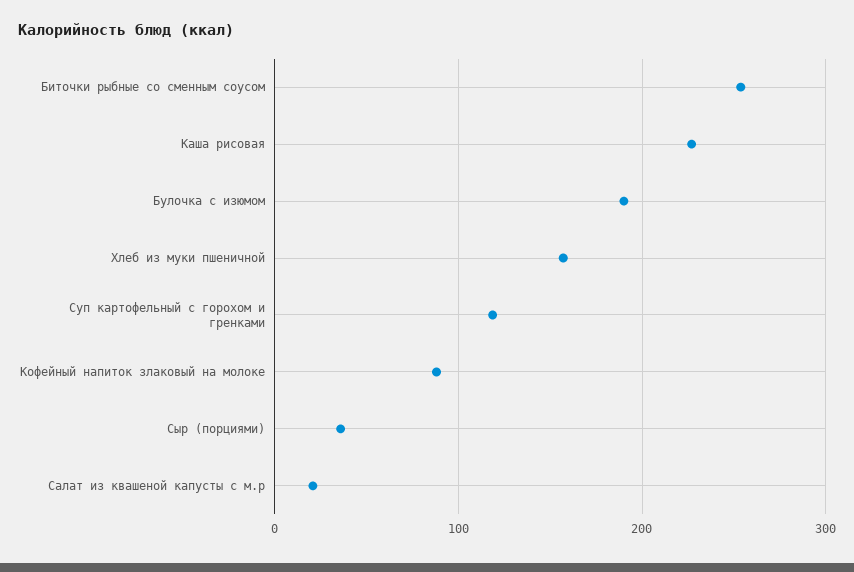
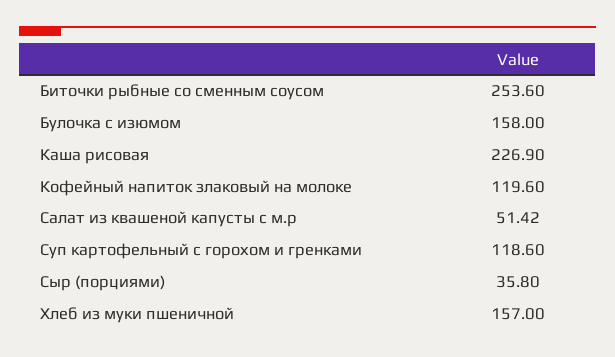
  {
    "Биточки рыбные со сменным соусом": 253.6,
    "Каша рисовая": 226.9,
-   "Булочка с изюмом": 190,
+   "Булочка с изюмом": 158,
    "Хлеб из муки пшеничной": 157,
    "Суп картофельный с горохом и гренками": 118.6,
-   "Кофейный напиток злаковый на молоке": 90,
+   "Кофейный напиток злаковый на молоке": 119.6,
    "Сыр (порциями)": 35.8,
-   "Салат из квашеной капусты с м.р": 20
+   "Салат из квашеной капусты с м.р": 51.42
  }

